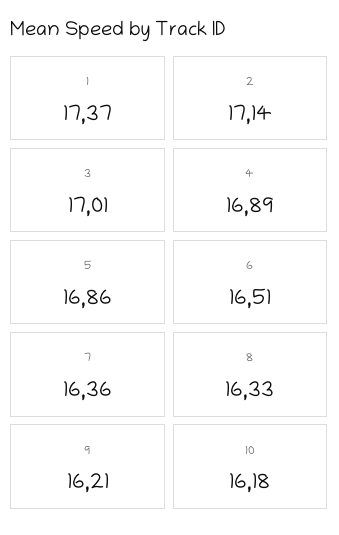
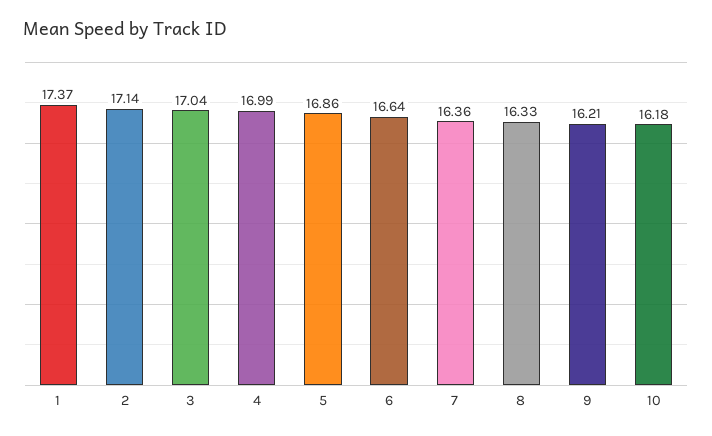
  {
    "1": 17.37,
    "2": 17.14,
-   "3": 17.01,
+   "3": 17.04,
-   "4": 16.89,
+   "4": 16.99,
    "5": 16.86,
-   "6": 16.51,
+   "6": 16.64,
    "7": 16.36,
    "8": 16.33,
    "9": 16.21,
    "10": 16.18
  }

